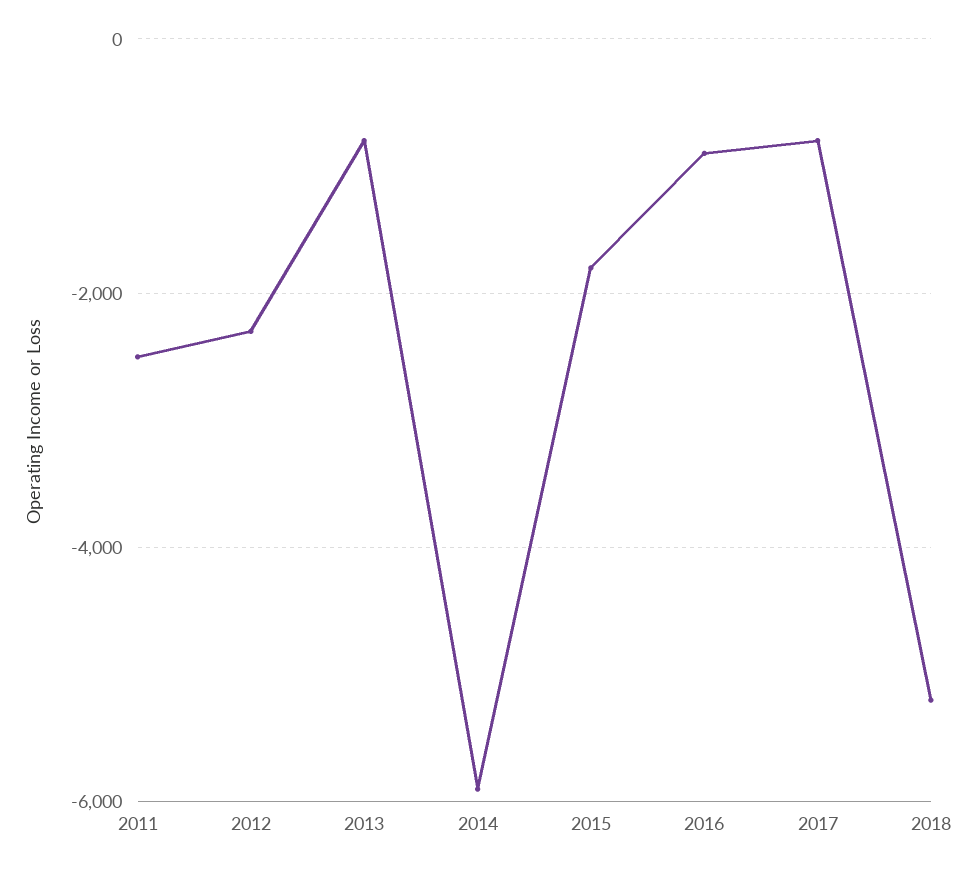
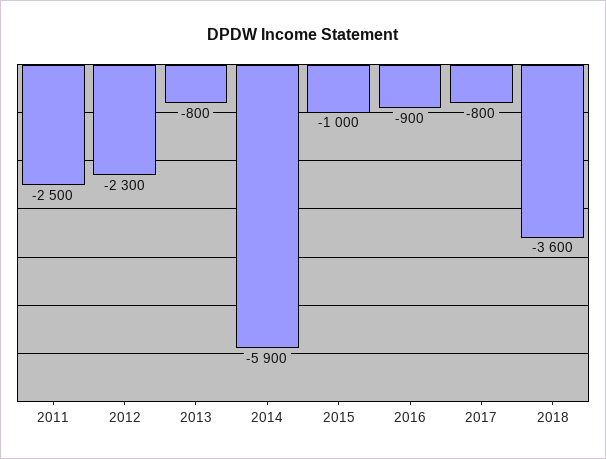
  {
    "2011": -2500,
    "2012": -2300,
    "2013": -800,
    "2014": -5900,
-   "2015": -1800,
+   "2015": -1000,
    "2016": -900,
    "2017": -800,
-   "2018": -5200
+   "2018": -3600
  }

